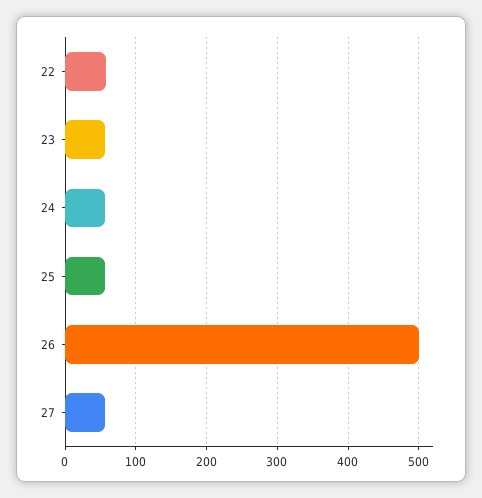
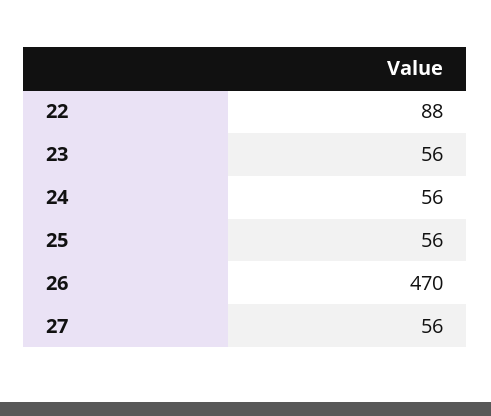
  {
-   "22": 60,
+   "22": 88,
    "23": 56,
    "24": 56,
    "25": 56,
-   "26": 500,
+   "26": 470,
    "27": 56
  }

